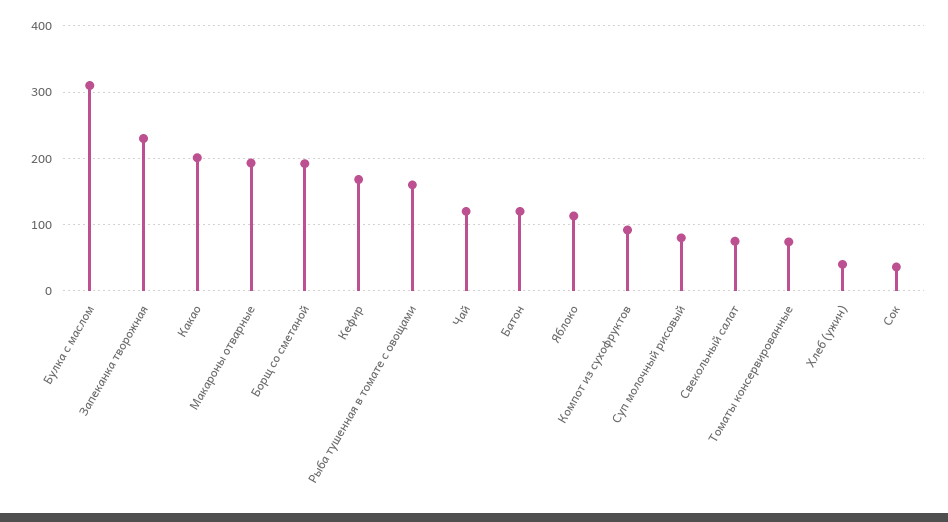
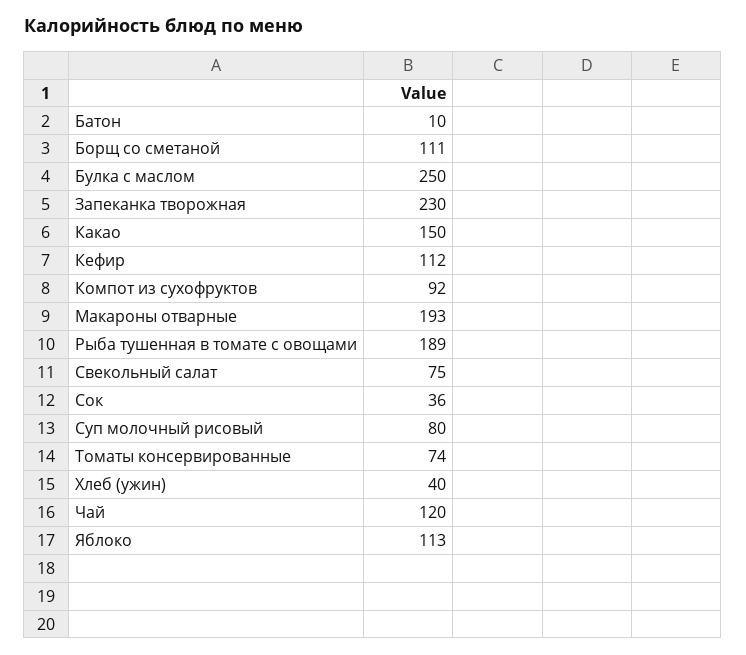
  {
-   "Булка с маслом": 310,
+   "Булка с маслом": 250,
    "Запеканка творожная": 230,
-   "Какао": 200,
+   "Какао": 150,
    "Макароны отварные": 193,
-   "Борщ со сметаной": 190,
+   "Борщ со сметаной": 111,
-   "Кефир": 170,
+   "Кефир": 112,
-   "Рыба тушенная в томате с овощами": 160,
+   "Рыба тушенная в томате с овощами": 189,
    "Чай": 120,
-   "Батон": 120,
+   "Батон": 10,
    "Яблоко": 113,
    "Компот из сухофруктов": 92,
    "Суп молочный рисовый": 80,
    "Свекольный салат": 75,
    "Томаты консервированные": 74,
    "Хлеб (ужин)": 40,
    "Сок": 36
  }

